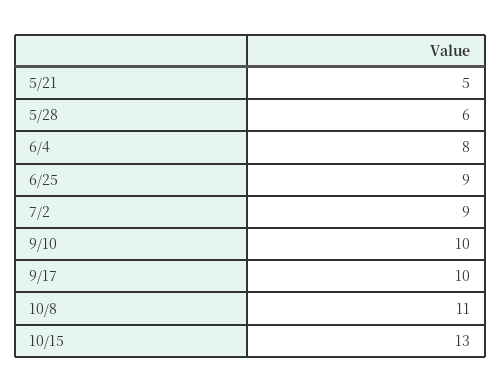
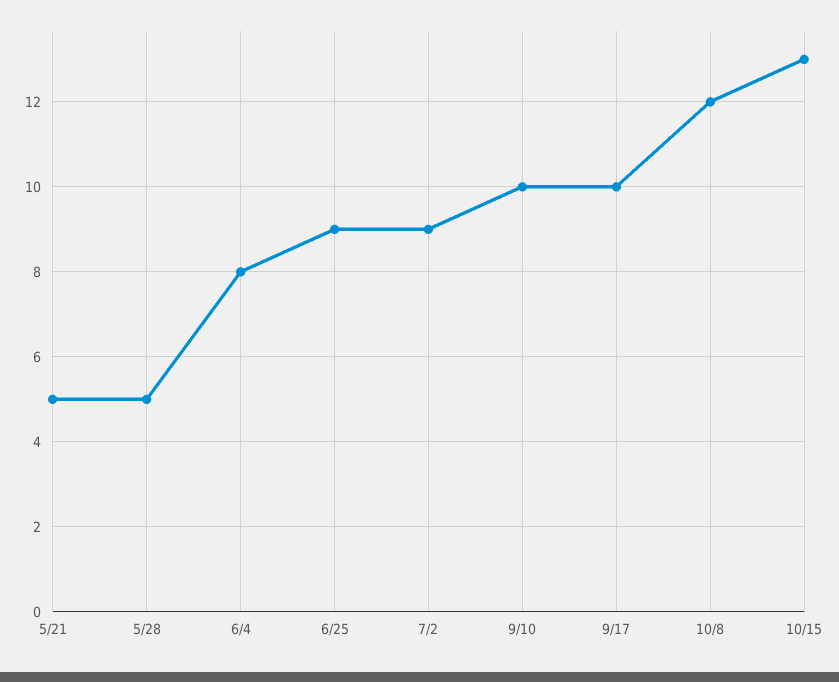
  {
    "5/21": 5,
-   "5/28": 6,
+   "5/28": 5,
    "6/4": 8,
    "6/25": 9,
    "7/2": 9,
    "9/10": 10,
    "9/17": 10,
-   "10/8": 11,
+   "10/8": 12,
    "10/15": 13
  }

